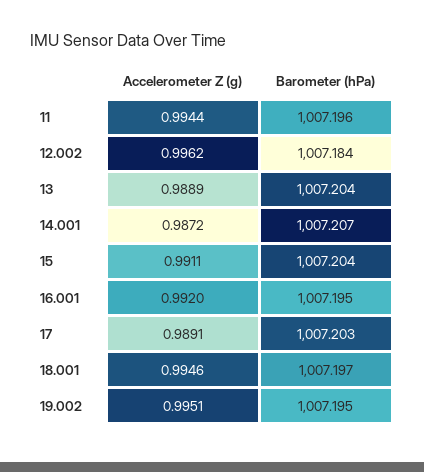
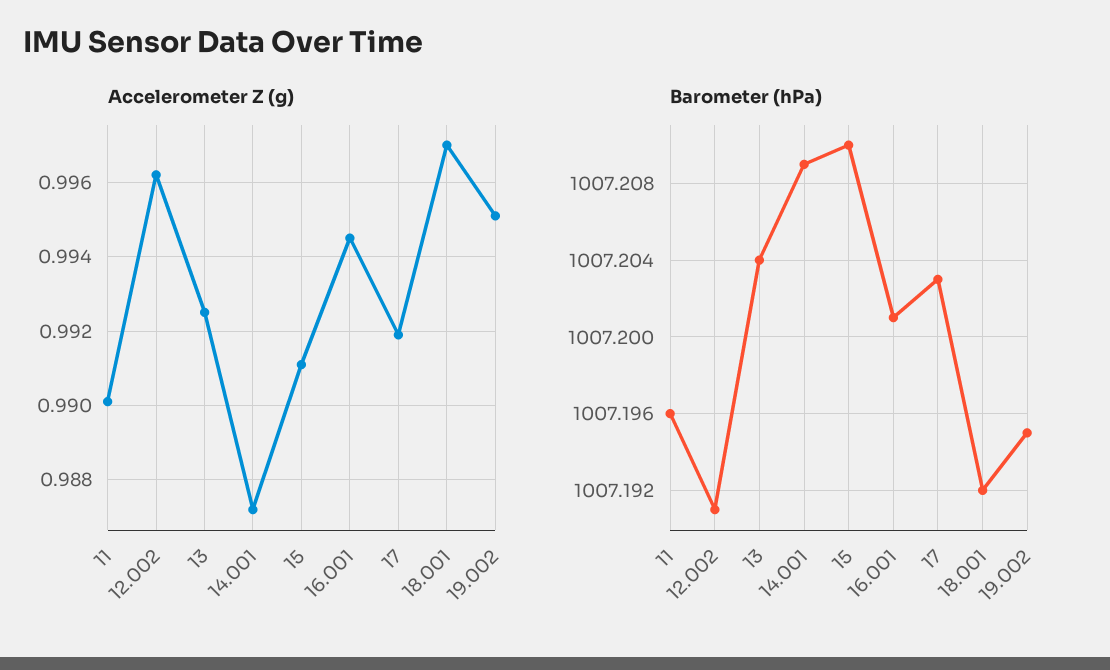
  {
    "Accelerometer Z (g)": {
-     "11": 0.9944,
+     "11": 0.99,
      "12.002": 0.9962,
-     "13": 0.9889,
+     "13": 0.9925,
      "14.001": 0.9872,
      "15": 0.9911,
-     "16.001": 0.992,
+     "16.001": 0.9945,
-     "17": 0.9891,
+     "17": 0.992,
-     "18.001": 0.9946,
+     "18.001": 0.997,
      "19.002": 0.9951
    },
    "Barometer (hPa)": {
      "11": 1007.196,
-     "12.002": 1007.184,
+     "12.002": 1007.191,
      "13": 1007.204,
-     "14.001": 1007.207,
+     "14.001": 1007.209,
-     "15": 1007.204,
+     "15": 1007.21,
-     "16.001": 1007.195,
+     "16.001": 1007.201,
      "17": 1007.203,
-     "18.001": 1007.197,
+     "18.001": 1007.192,
      "19.002": 1007.195
    }
  }

